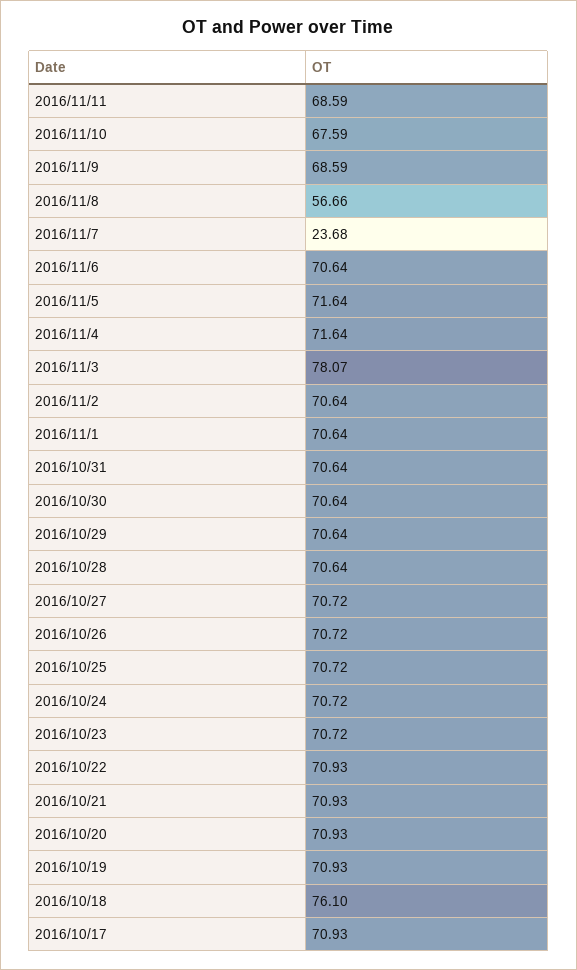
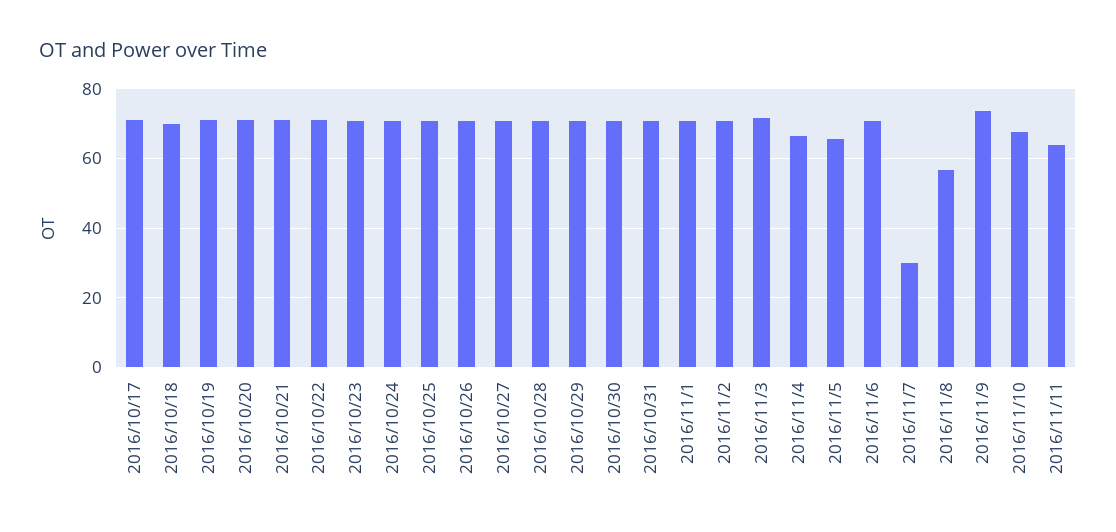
  {
-   "2016/11/11": 68.59,
+   "2016/11/11": 64,
    "2016/11/10": 67.59,
-   "2016/11/9": 68.59,
+   "2016/11/9": 74,
    "2016/11/8": 56.66,
-   "2016/11/7": 23.68,
+   "2016/11/7": 30,
    "2016/11/6": 70.64,
-   "2016/11/5": 71.64,
+   "2016/11/5": 66,
-   "2016/11/4": 71.64,
+   "2016/11/4": 66,
-   "2016/11/3": 78.07,
+   "2016/11/3": 72,
    "2016/11/2": 70.64,
    "2016/11/1": 70.64,
    "2016/10/31": 70.64,
    "2016/10/30": 70.64,
    "2016/10/29": 70.64,
    "2016/10/28": 70.64,
    "2016/10/27": 70.72,
    "2016/10/26": 70.72,
    "2016/10/25": 70.72,
    "2016/10/24": 70.72,
    "2016/10/23": 70.72,
    "2016/10/22": 70.93,
    "2016/10/21": 70.93,
    "2016/10/20": 70.93,
    "2016/10/19": 70.93,
-   "2016/10/18": 76.1,
+   "2016/10/18": 70,
    "2016/10/17": 70.93
  }

